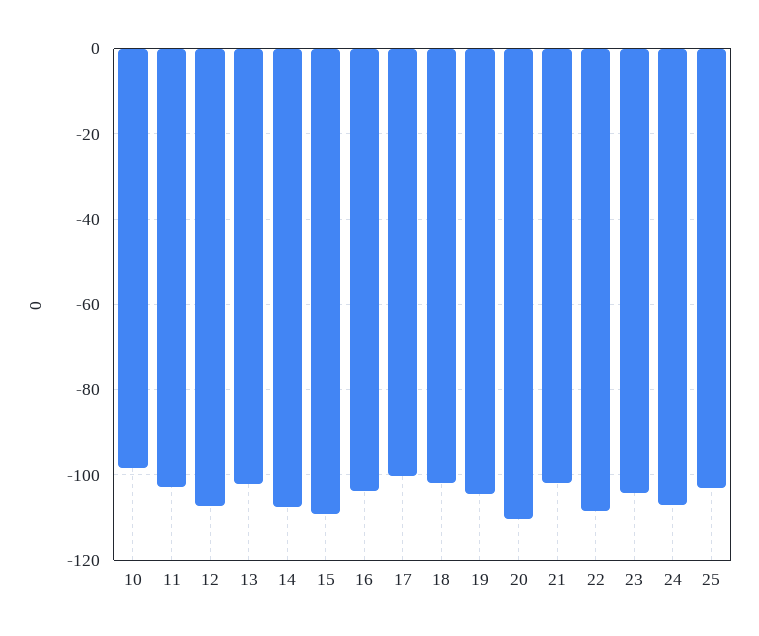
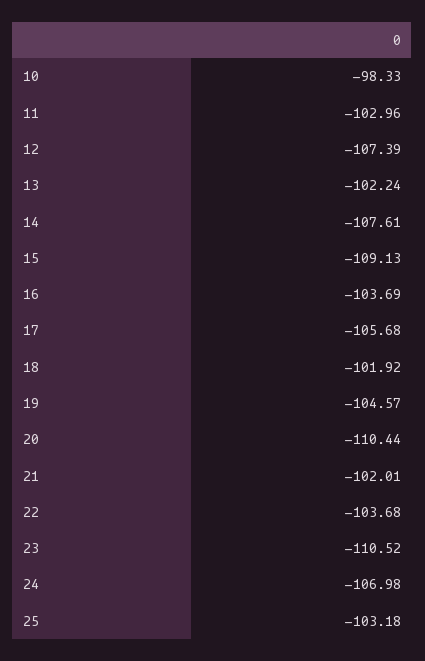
  {
    "10": -98.33,
    "11": -102.96,
    "12": -107.39,
    "13": -102.24,
    "14": -107.61,
    "15": -109.13,
    "16": -103.69,
-   "17": -100,
+   "17": -105.68,
    "18": -101.92,
    "19": -104.57,
    "20": -110.44,
    "21": -102.01,
-   "22": -108,
+   "22": -103.68,
-   "23": -104,
+   "23": -110.52,
    "24": -106.98,
    "25": -103.18
  }

